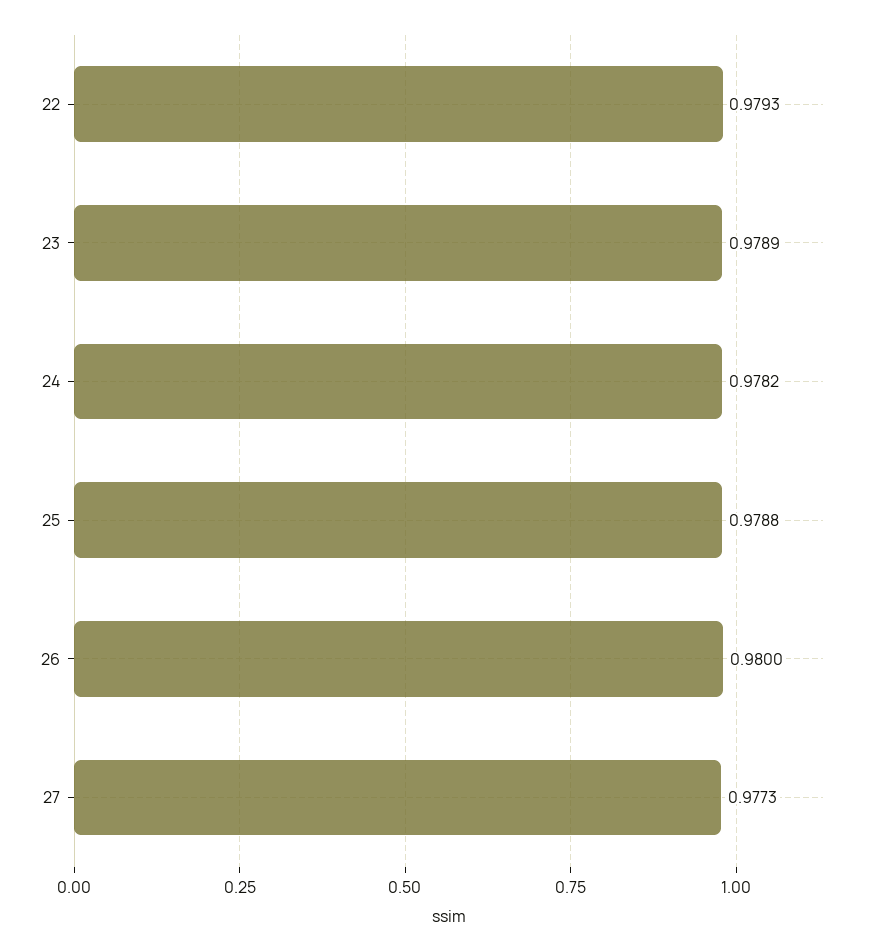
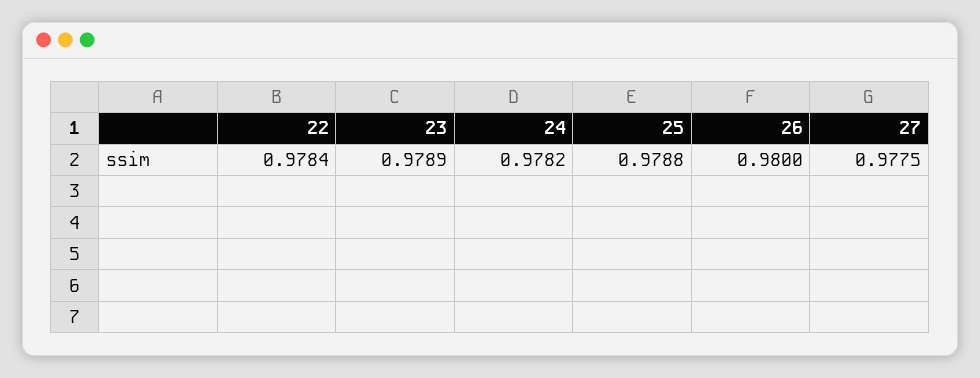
  {
-   "22": 0.9793,
+   "22": 0.9784,
    "23": 0.9789,
    "24": 0.9782,
    "25": 0.9788,
    "26": 0.98,
-   "27": 0.9773
+   "27": 0.9775
  }

